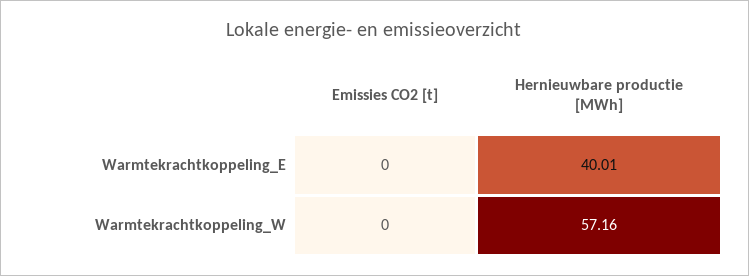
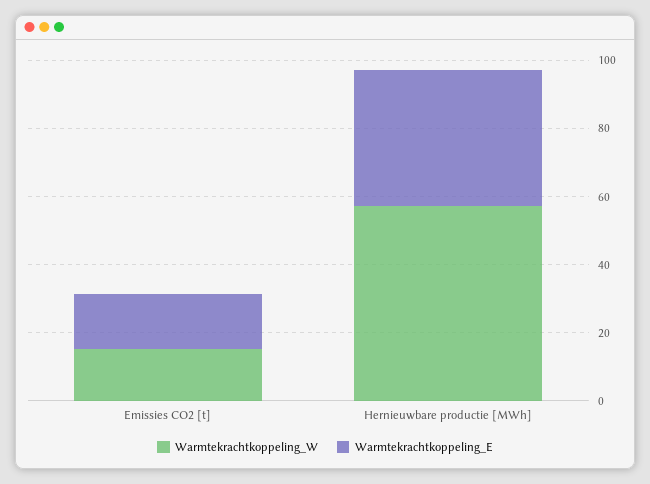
  {
    "Warmtekrachtkoppeling_E": {
-     "Emissies CO2 [t]": 0,
+     "Emissies CO2 [t]": 15,
      "Hernieuwbare productie [MWh]": 40.01
    },
    "Warmtekrachtkoppeling_W": {
-     "Emissies CO2 [t]": 0,
+     "Emissies CO2 [t]": 15,
      "Hernieuwbare productie [MWh]": 57.16
    }
  }

